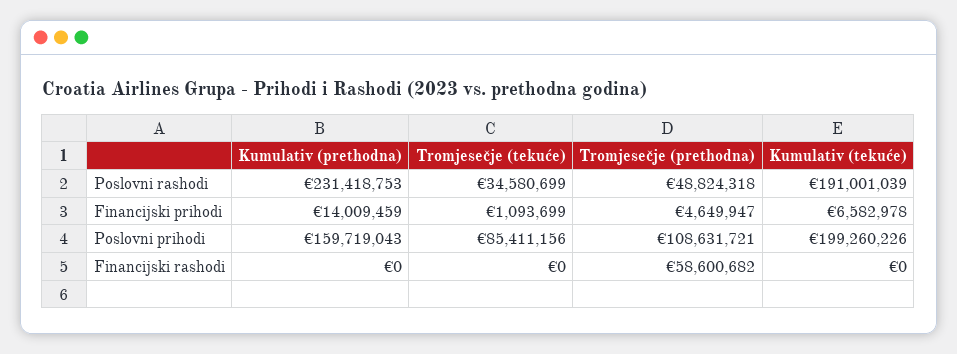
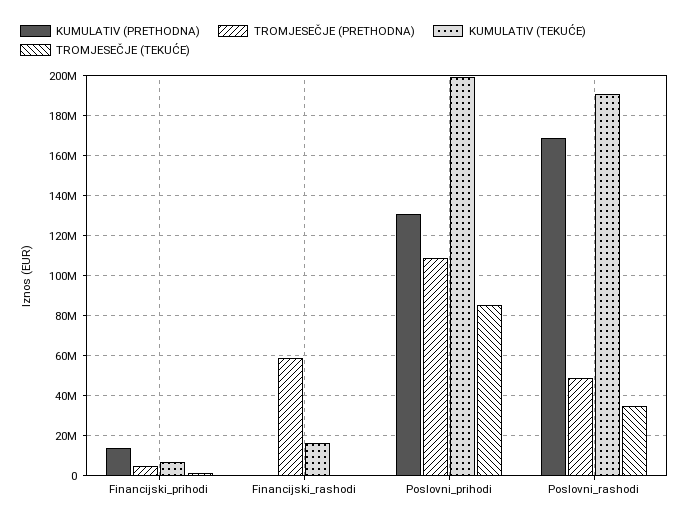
  {
    "Kumulativ (prethodna)": {
-     "Poslovni rashodi": 231418753,
+     "Poslovni rashodi": 170000000,
      "Financijski prihodi": 14009459,
-     "Poslovni prihodi": 159719043,
+     "Poslovni prihodi": 130000000,
      "Financijski rashodi": 0
    },
    "Tromjesečje (tekuće)": {
      "Poslovni rashodi": 34580699,
      "Financijski prihodi": 1093699,
      "Poslovni prihodi": 85411156,
      "Financijski rashodi": 0
    },
    "Tromjesečje (prethodna)": {
      "Poslovni rashodi": 48824318,
      "Financijski prihodi": 4649947,
      "Poslovni prihodi": 108631721,
      "Financijski rashodi": 58600682
    },
    "Kumulativ (tekuće)": {
      "Poslovni rashodi": 191001039,
      "Financijski prihodi": 6582978,
      "Poslovni prihodi": 199260226,
-     "Financijski rashodi": 0
+     "Financijski rashodi": 15000000
    }
  }

